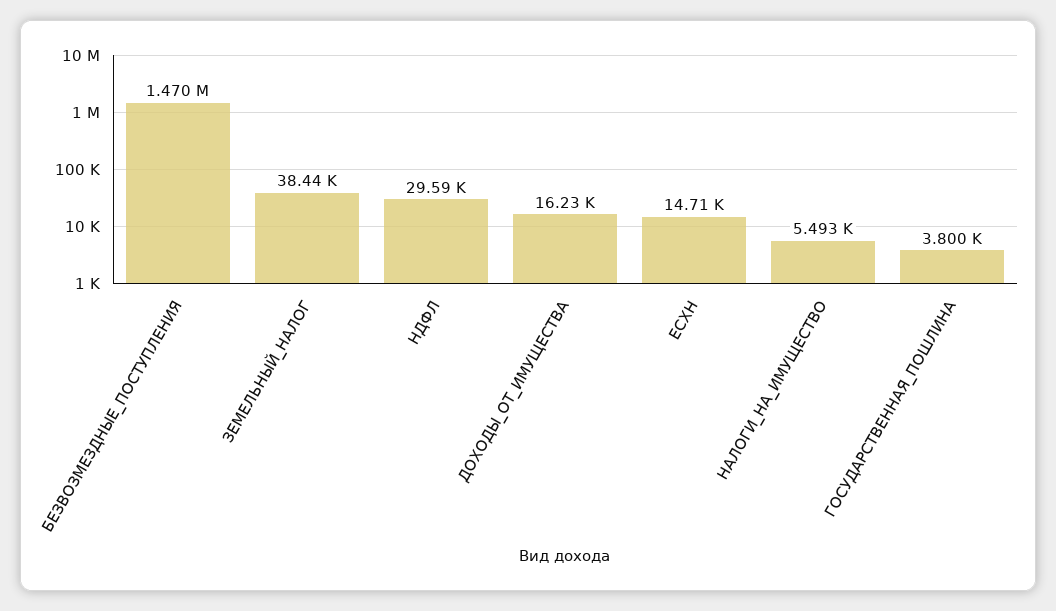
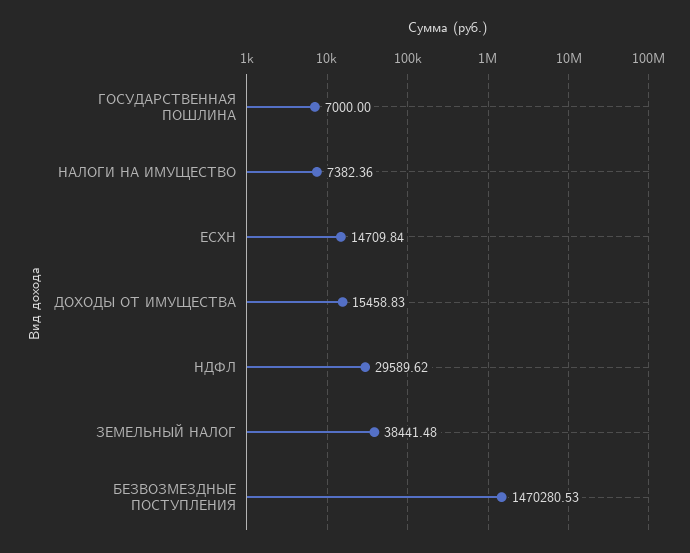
  {
    "БЕЗВОЗМЕЗДНЫЕ_ПОСТУПЛЕНИЯ": 1470280.53,
    "ЗЕМЕЛЬНЫЙ_НАЛОГ": 38441.48,
    "НДФЛ": 29589.62,
-   "ДОХОДЫ_ОТ_ИМУЩЕСТВА": 16230,
+   "ДОХОДЫ_ОТ_ИМУЩЕСТВА": 15458.83,
    "ЕСХН": 14709.84,
-   "НАЛОГИ_НА_ИМУЩЕСТВО": 5493,
+   "НАЛОГИ_НА_ИМУЩЕСТВО": 7382.36,
-   "ГОСУДАРСТВЕННАЯ_ПОШЛИНА": 3800
+   "ГОСУДАРСТВЕННАЯ_ПОШЛИНА": 7000
  }

